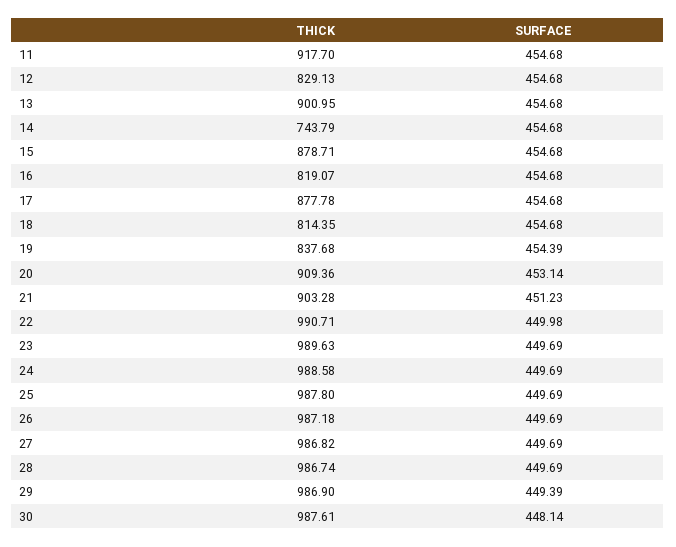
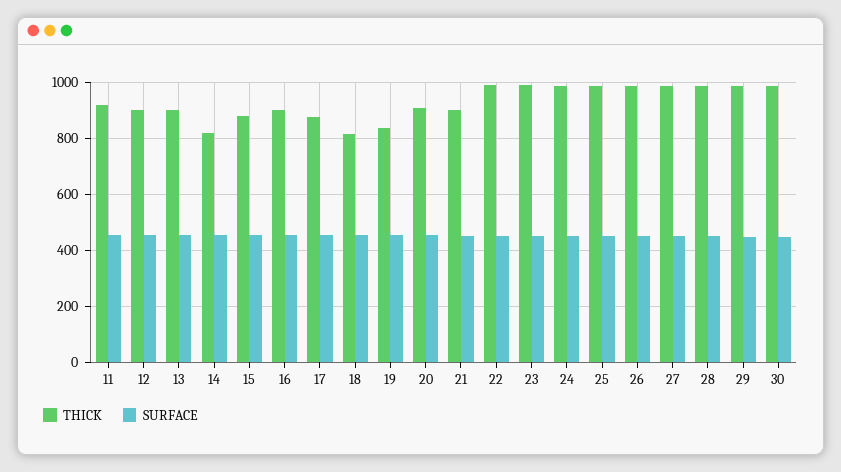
  {
    "THICK": {
      "11": 917.7,
-     "12": 829.13,
+     "12": 900,
      "13": 900.95,
-     "14": 743.79,
+     "14": 825,
      "15": 878.71,
-     "16": 819.07,
+     "16": 900,
      "17": 877.78,
      "18": 814.35,
      "19": 837.68,
      "20": 909.36,
      "21": 903.28,
      "22": 990.71,
      "23": 989.63,
      "24": 988.58,
      "25": 987.8,
      "26": 987.18,
      "27": 986.82,
      "28": 986.74,
      "29": 986.9,
      "30": 987.61
    },
    "SURFACE": {
      "11": 454.68,
      "12": 454.68,
      "13": 454.68,
      "14": 454.68,
      "15": 454.68,
      "16": 454.68,
      "17": 454.68,
      "18": 454.68,
      "19": 454.39,
      "20": 453.14,
      "21": 451.23,
      "22": 449.98,
      "23": 449.69,
      "24": 449.69,
      "25": 449.69,
      "26": 449.69,
      "27": 449.69,
      "28": 449.69,
      "29": 449.39,
      "30": 448.14
    }
  }

